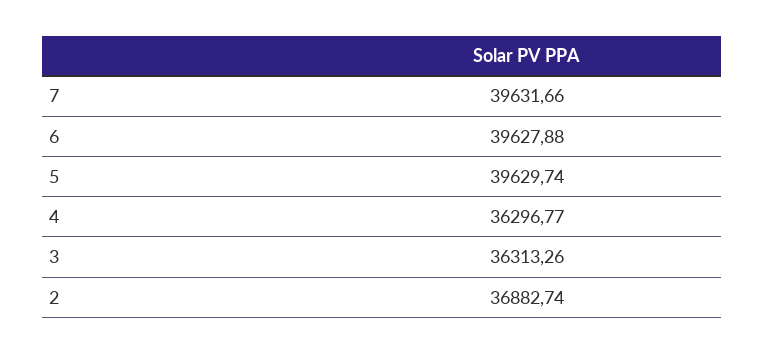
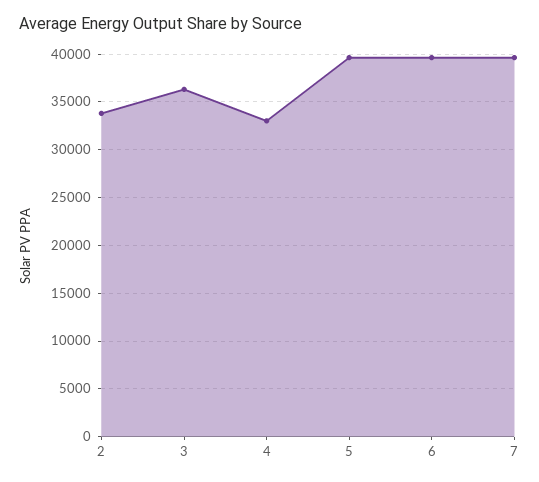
  {
    "7": 39631.66,
    "6": 39627.88,
    "5": 39629.74,
-   "4": 36296.77,
+   "4": 33000,
    "3": 36313.26,
-   "2": 36882.74
+   "2": 34000
  }

